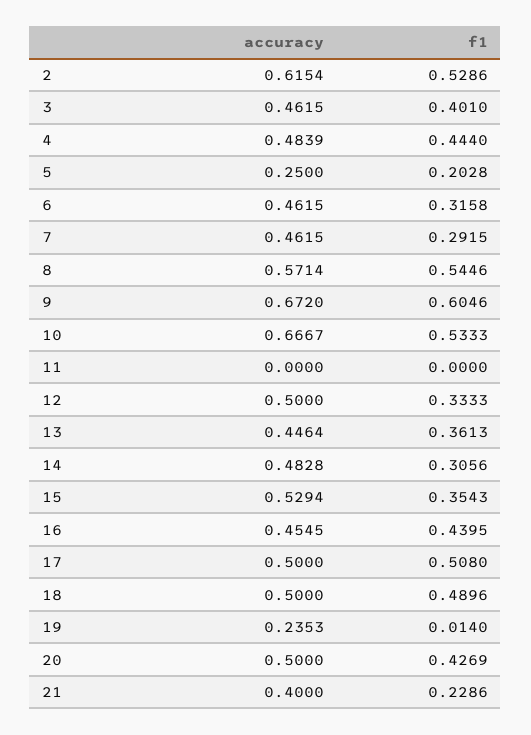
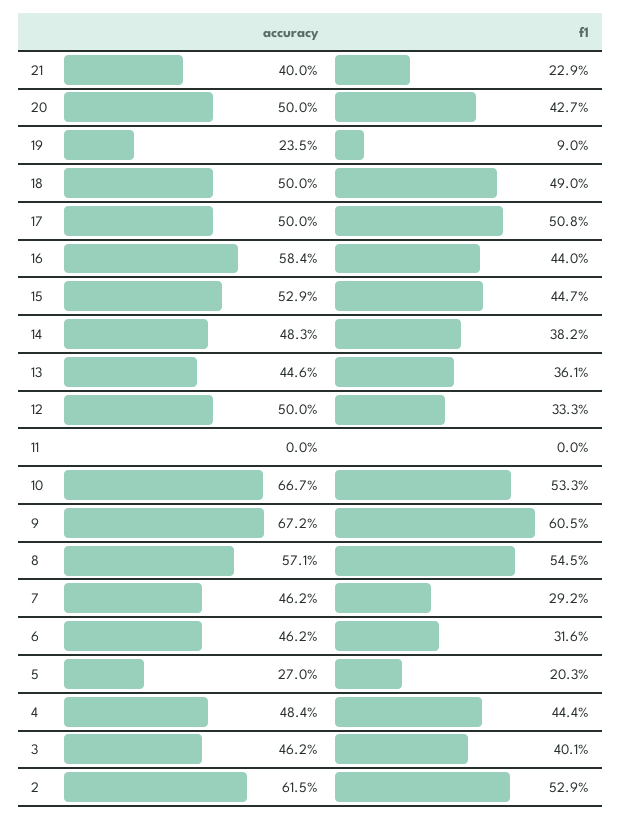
  {
    "accuracy": {
      "2": 0.6154,
      "3": 0.4615,
      "4": 0.4839,
-     "5": 0.25,
+     "5": 0.27,
      "6": 0.4615,
      "7": 0.4615,
      "8": 0.5714,
      "9": 0.672,
      "10": 0.6667,
      "11": 0,
      "12": 0.5,
      "13": 0.4464,
      "14": 0.4828,
      "15": 0.5294,
-     "16": 0.4545,
+     "16": 0.584,
      "17": 0.5,
      "18": 0.5,
      "19": 0.2353,
      "20": 0.5,
      "21": 0.4
    },
    "f1": {
      "2": 0.5286,
      "3": 0.401,
      "4": 0.444,
      "5": 0.2028,
      "6": 0.3158,
      "7": 0.2915,
      "8": 0.5446,
      "9": 0.6046,
      "10": 0.5333,
      "11": 0,
      "12": 0.3333,
      "13": 0.3613,
-     "14": 0.3056,
+     "14": 0.382,
-     "15": 0.3543,
+     "15": 0.447,
      "16": 0.4395,
      "17": 0.508,
      "18": 0.4896,
-     "19": 0.014,
+     "19": 0.09,
      "20": 0.4269,
      "21": 0.2286
    }
  }

